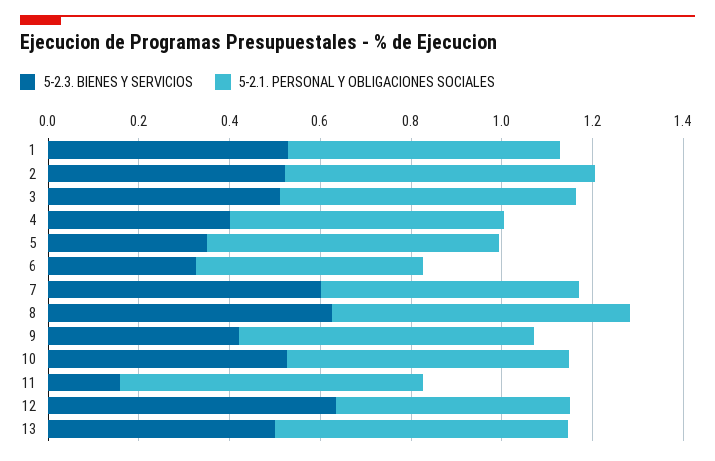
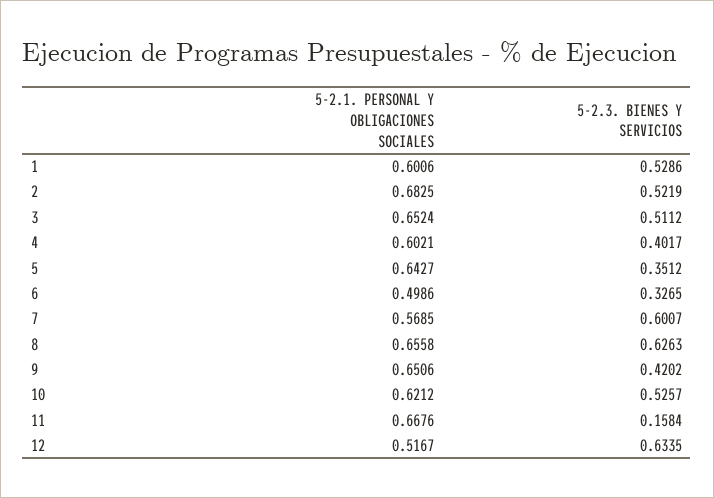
  {
    "5-2.3. BIENES Y SERVICIOS": {
      "1": 0.5286,
      "2": 0.5219,
      "3": 0.5112,
      "4": 0.4017,
      "5": 0.3512,
      "6": 0.3265,
      "7": 0.6007,
      "8": 0.6263,
      "9": 0.4202,
      "10": 0.5257,
      "11": 0.1584,
-     "12": 0.6335,
+     "12": 0.6335
-     "13": 0.5
    },
    "5-2.1. PERSONAL Y OBLIGACIONES SOCIALES": {
      "1": 0.6006,
      "2": 0.6825,
      "3": 0.6524,
      "4": 0.6021,
      "5": 0.6427,
      "6": 0.4986,
      "7": 0.5685,
      "8": 0.6558,
      "9": 0.6506,
      "10": 0.6212,
      "11": 0.6676,
-     "12": 0.5167,
+     "12": 0.5167
-     "13": 0.65
    }
  }

